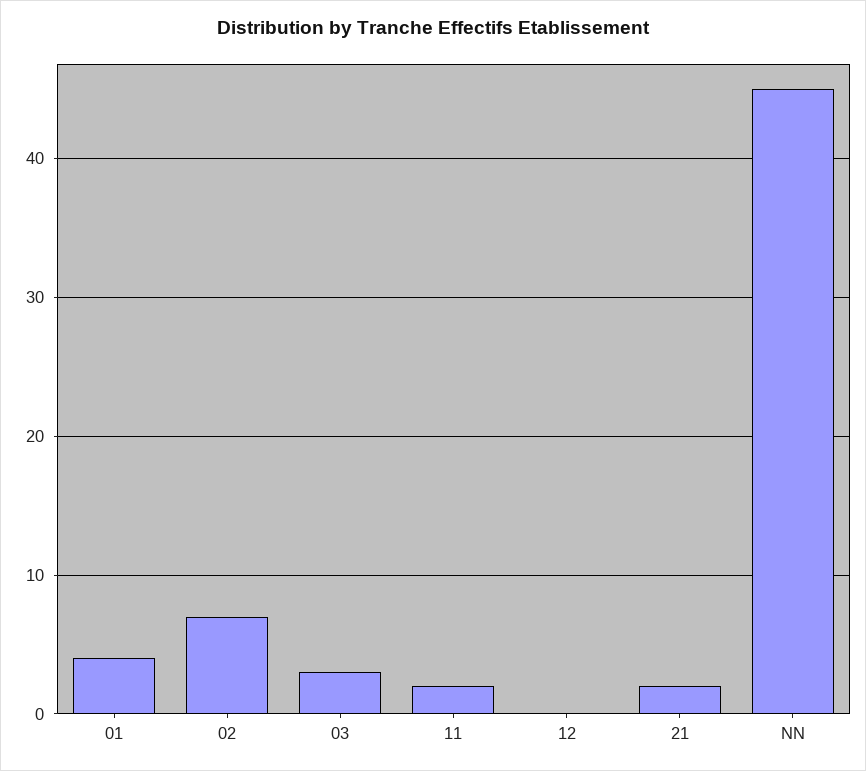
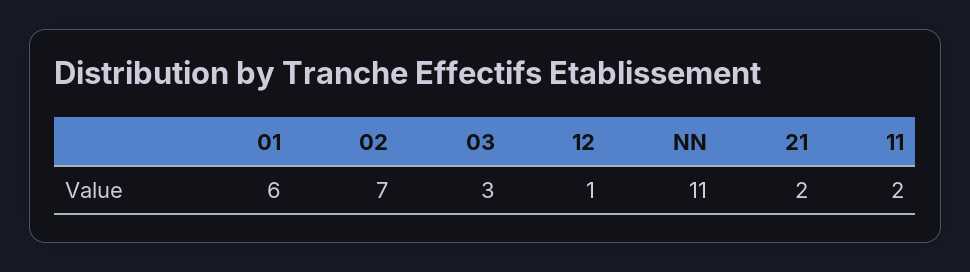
  {
-   "01": 4,
+   "01": 6,
    "02": 7,
    "03": 3,
    "11": 2,
-   "12": 0,
+   "12": 1,
    "21": 2,
-   "NN": 45
+   "NN": 11
  }

